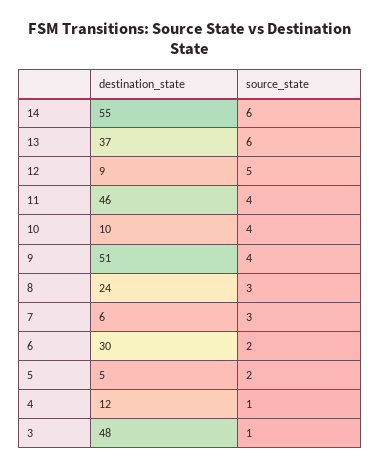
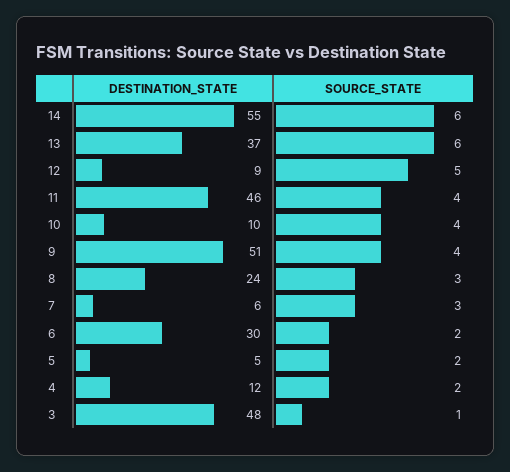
  {
    "destination_state": {
      "14": 55,
      "13": 37,
      "12": 9,
      "11": 46,
      "10": 10,
      "9": 51,
      "8": 24,
      "7": 6,
      "6": 30,
      "5": 5,
      "4": 12,
      "3": 48
    },
    "source_state": {
      "14": 6,
      "13": 6,
      "12": 5,
      "11": 4,
      "10": 4,
      "9": 4,
      "8": 3,
      "7": 3,
      "6": 2,
      "5": 2,
-     "4": 1,
+     "4": 2,
      "3": 1
    }
  }

